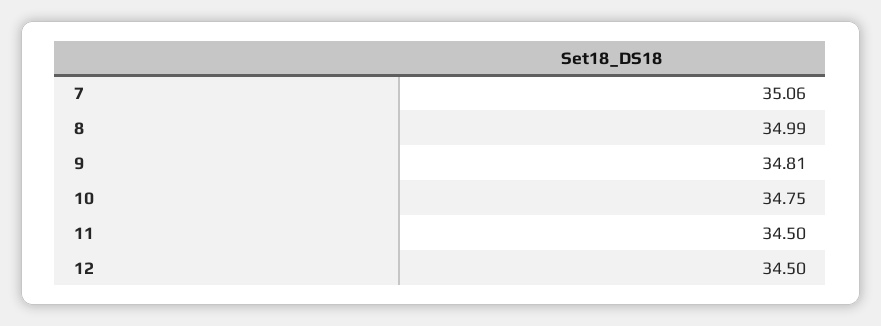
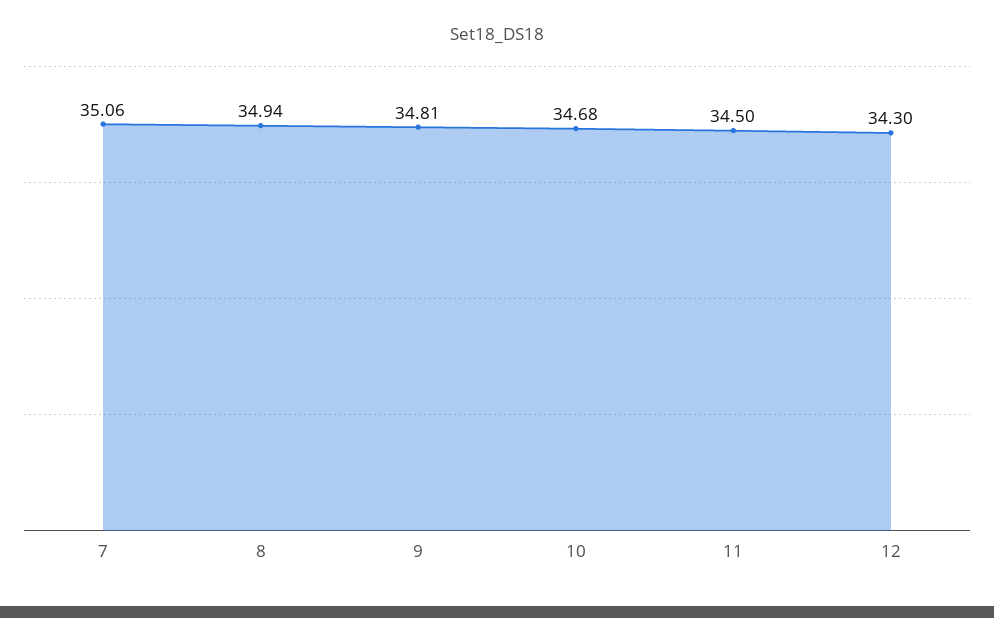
  {
    "7": 35.06,
-   "8": 34.99,
+   "8": 34.94,
    "9": 34.81,
-   "10": 34.75,
+   "10": 34.68,
    "11": 34.5,
-   "12": 34.5
+   "12": 34.3
  }

